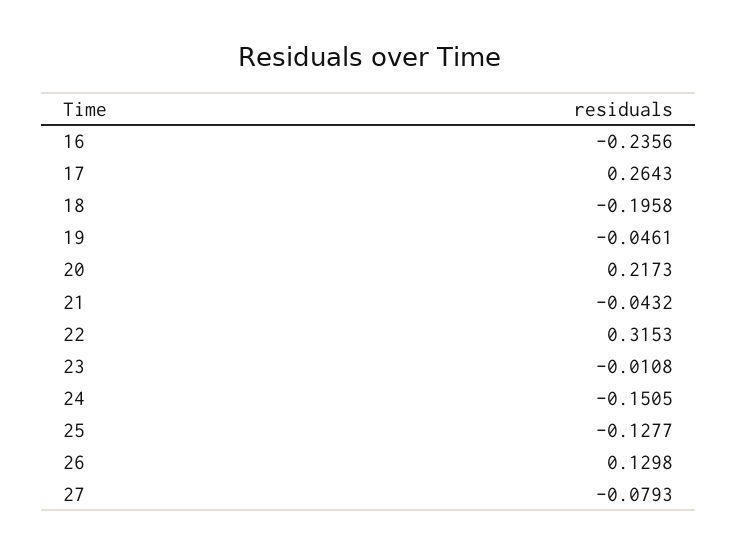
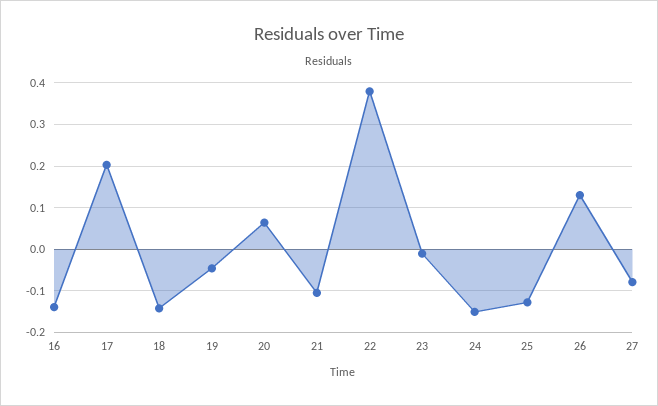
  {
-   "16": -0.2356,
+   "16": -0.14,
-   "17": 0.2643,
+   "17": 0.2,
-   "18": -0.1958,
+   "18": -0.14,
    "19": -0.0461,
-   "20": 0.2173,
+   "20": 0.06,
-   "21": -0.0432,
+   "21": -0.1,
-   "22": 0.3153,
+   "22": 0.38,
    "23": -0.0108,
    "24": -0.1505,
    "25": -0.1277,
    "26": 0.1298,
    "27": -0.0793
  }

